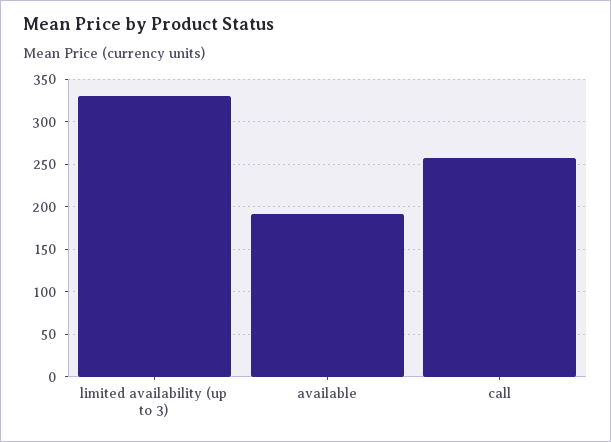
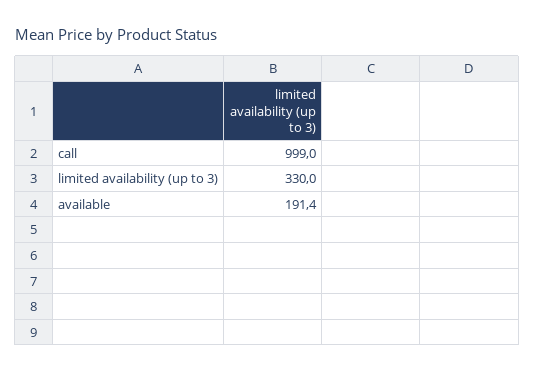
  {
    "limited availability (up to 3)": 330,
    "available": 191.4,
-   "call": 260
+   "call": 999
  }

